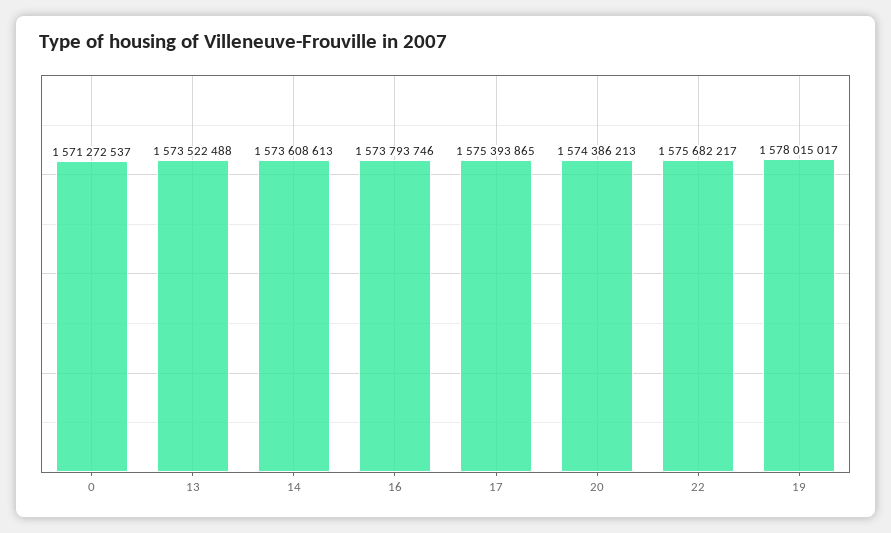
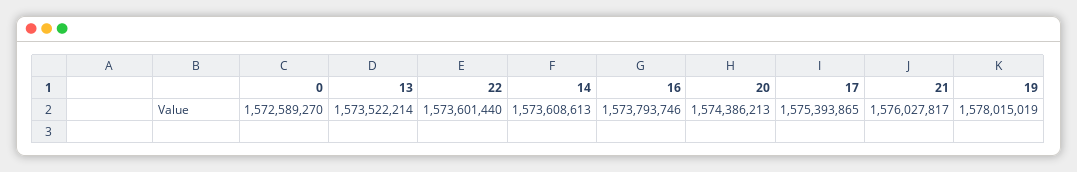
  {
-   "0": 1571272537,
+   "0": 1572589270,
-   "13": 1573522488,
+   "13": 1573522214,
    "14": 1573608613,
    "16": 1573793746,
    "17": 1575393865,
    "20": 1574386213,
-   "22": 1575682217,
+   "22": 1573601440,
-   "19": 1578015017
+   "19": 1578015019,
+   "21": 1576027817
  }

